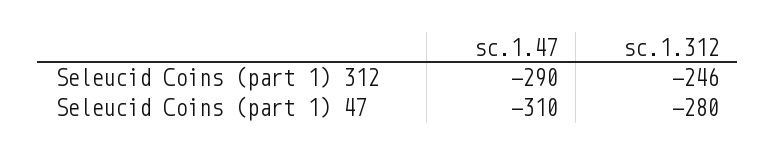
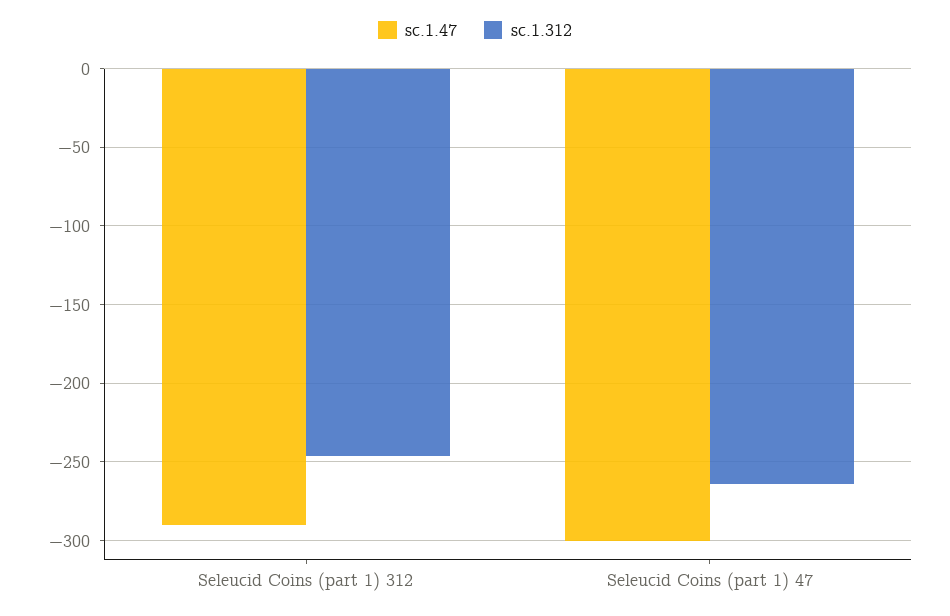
  {
    "sc.1.47": {
      "Seleucid Coins (part 1) 312": -290,
-     "Seleucid Coins (part 1) 47": -310
+     "Seleucid Coins (part 1) 47": -300
    },
    "sc.1.312": {
      "Seleucid Coins (part 1) 312": -246,
-     "Seleucid Coins (part 1) 47": -280
+     "Seleucid Coins (part 1) 47": -265
    }
  }

